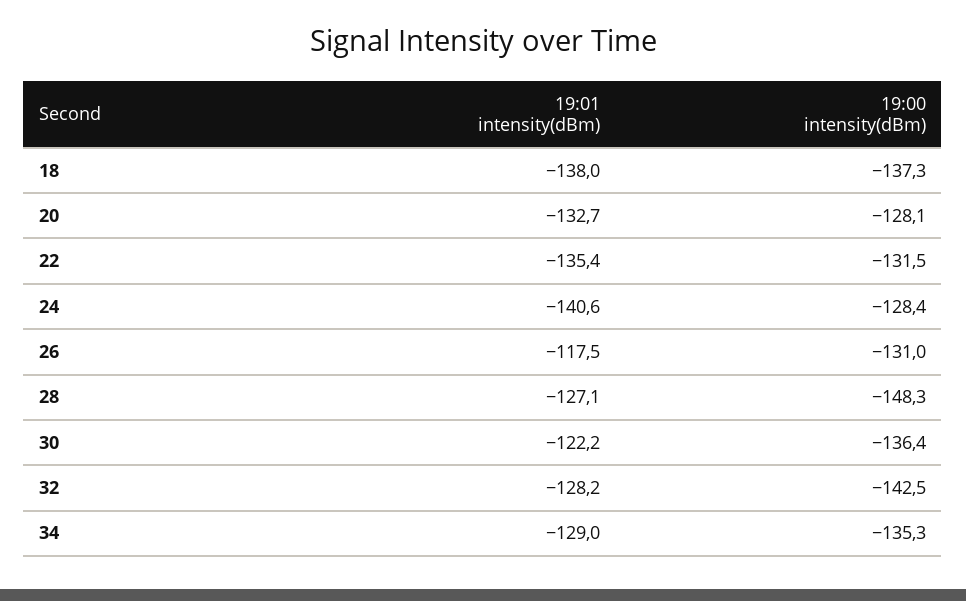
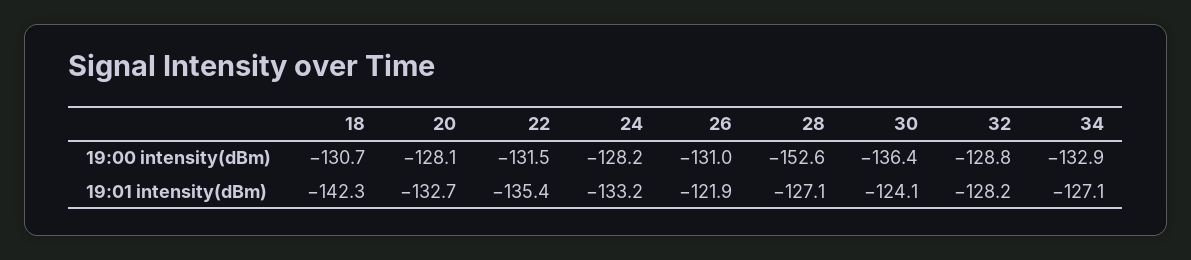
  {
    "19:01 intensity(dBm)": {
-     "18": -138,
+     "18": -142.3,
      "20": -132.7,
      "22": -135.4,
-     "24": -140.6,
+     "24": -133.2,
-     "26": -117.5,
+     "26": -121.9,
      "28": -127.1,
-     "30": -122.2,
+     "30": -124.1,
      "32": -128.2,
-     "34": -129
+     "34": -127.1
    },
    "19:00 intensity(dBm)": {
-     "18": -137.3,
+     "18": -130.7,
      "20": -128.1,
      "22": -131.5,
-     "24": -128.4,
+     "24": -128.2,
      "26": -131,
-     "28": -148.3,
+     "28": -152.6,
      "30": -136.4,
-     "32": -142.5,
+     "32": -128.8,
-     "34": -135.3
+     "34": -132.9
    }
  }

